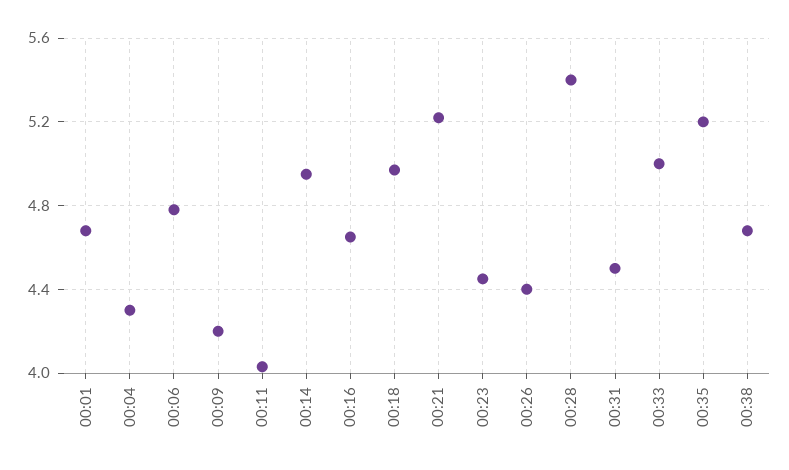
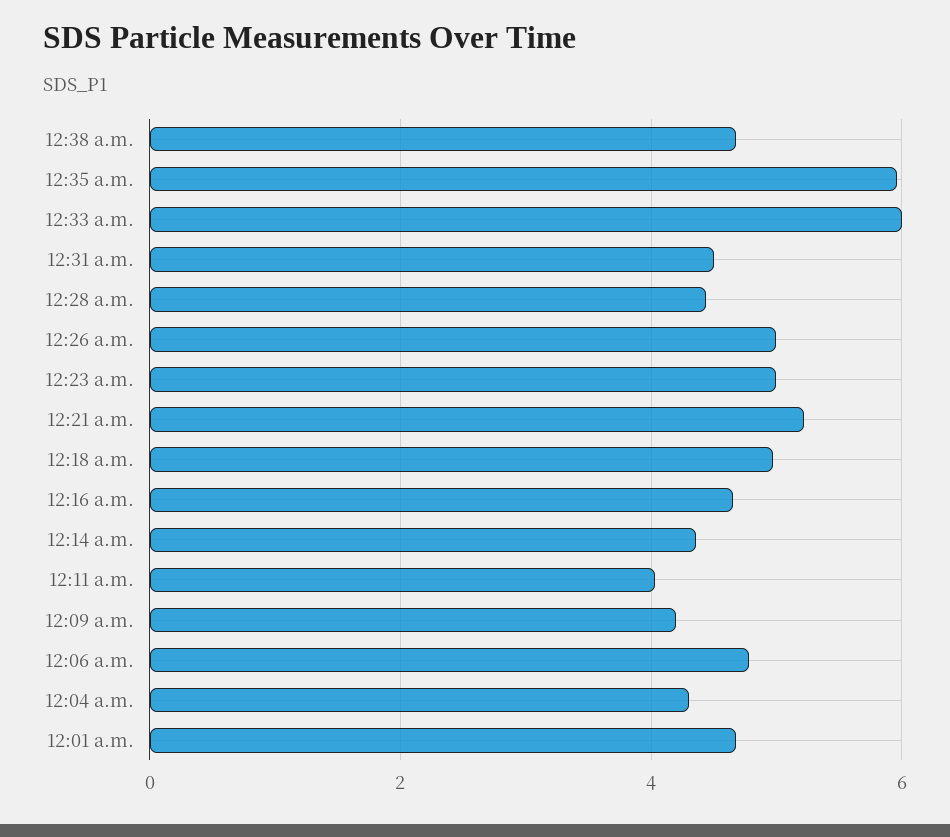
  {
    "00:01": 4.7,
    "00:04": 4.3,
    "00:06": 4.8,
    "00:09": 4.2,
    "00:11": 4.05,
-   "00:14": 4.95,
+   "00:14": 4.4,
    "00:16": 4.65,
    "00:18": 4.95,
    "00:21": 5.2,
-   "00:23": 4.45,
+   "00:23": 5,
-   "00:26": 4.4,
+   "00:26": 5,
-   "00:28": 5.4,
+   "00:28": 4.4,
    "00:31": 4.5,
-   "00:33": 5,
+   "00:33": 6,
-   "00:35": 5.2,
+   "00:35": 6,
    "00:38": 4.7
  }

